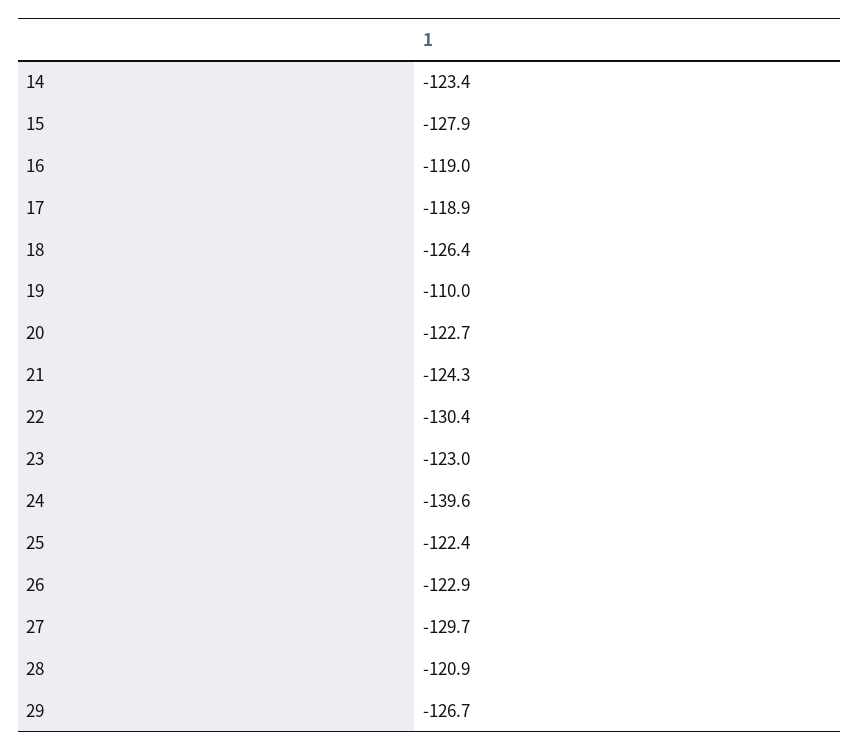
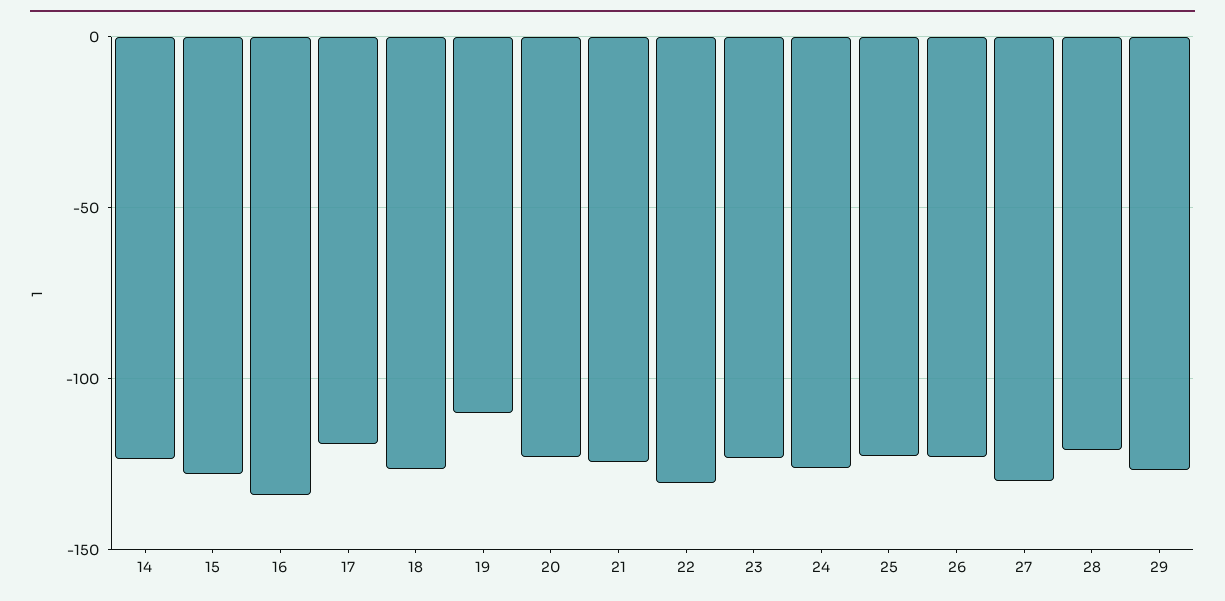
  {
    "14": -123.4,
    "15": -127.9,
-   "16": -119,
+   "16": -135,
    "17": -118.9,
    "18": -126.4,
    "19": -110,
    "20": -122.7,
    "21": -124.3,
    "22": -130.4,
    "23": -123,
-   "24": -139.6,
+   "24": -125,
    "25": -122.4,
    "26": -122.9,
    "27": -129.7,
    "28": -120.9,
    "29": -126.7
  }

